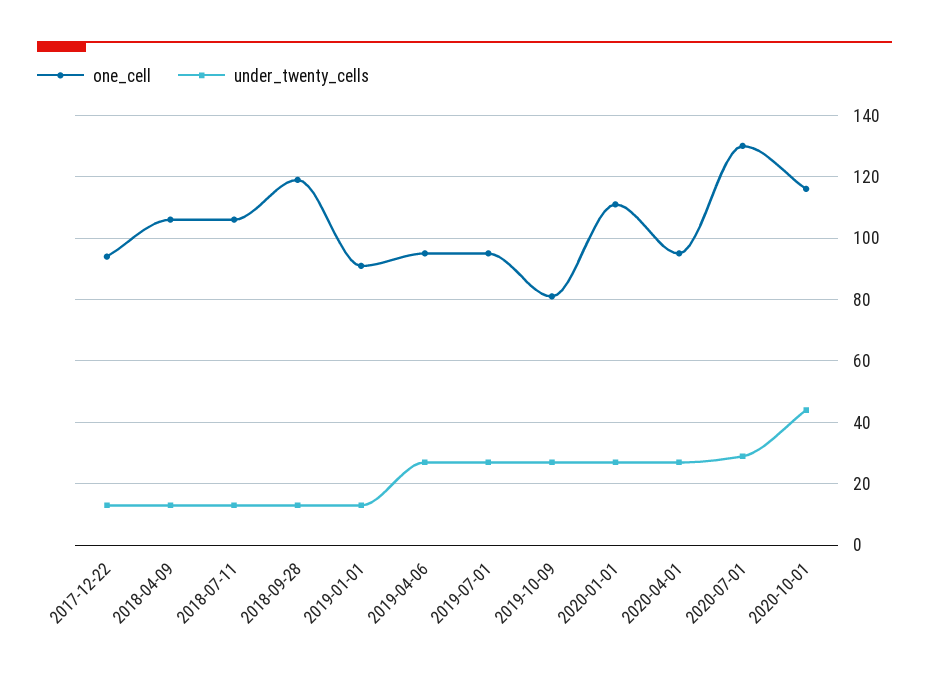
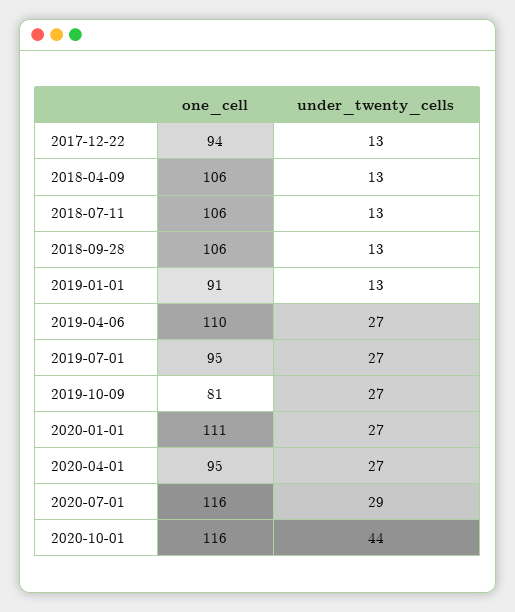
  {
    "one_cell": {
      "2017-12-22": 94,
      "2018-04-09": 106,
      "2018-07-11": 106,
-     "2018-09-28": 120,
+     "2018-09-28": 106,
      "2019-01-01": 91,
-     "2019-04-06": 95,
+     "2019-04-06": 110,
      "2019-07-01": 95,
      "2019-10-09": 81,
      "2020-01-01": 111,
      "2020-04-01": 95,
-     "2020-07-01": 130,
+     "2020-07-01": 116,
      "2020-10-01": 116
    },
    "under_twenty_cells": {
      "2017-12-22": 13,
      "2018-04-09": 13,
      "2018-07-11": 13,
      "2018-09-28": 13,
      "2019-01-01": 13,
      "2019-04-06": 27,
      "2019-07-01": 27,
      "2019-10-09": 27,
      "2020-01-01": 27,
      "2020-04-01": 27,
      "2020-07-01": 29,
      "2020-10-01": 44
    }
  }

